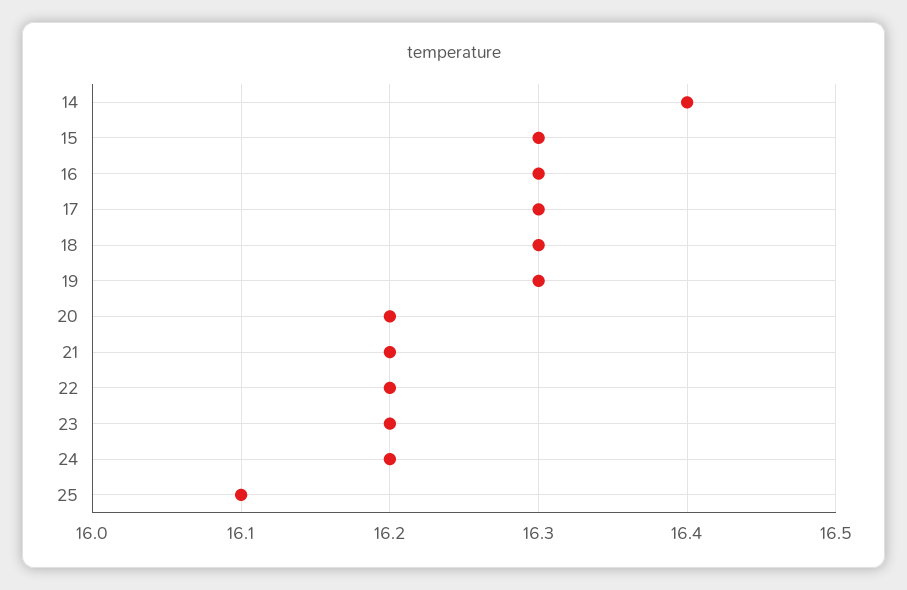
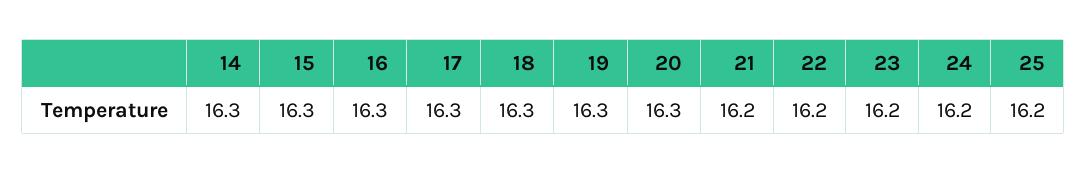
  {
-   "14": 16.4,
+   "14": 16.3,
    "15": 16.3,
    "16": 16.3,
    "17": 16.3,
    "18": 16.3,
    "19": 16.3,
-   "20": 16.2,
+   "20": 16.3,
    "21": 16.2,
    "22": 16.2,
    "23": 16.2,
    "24": 16.2,
-   "25": 16.1
+   "25": 16.2
  }

